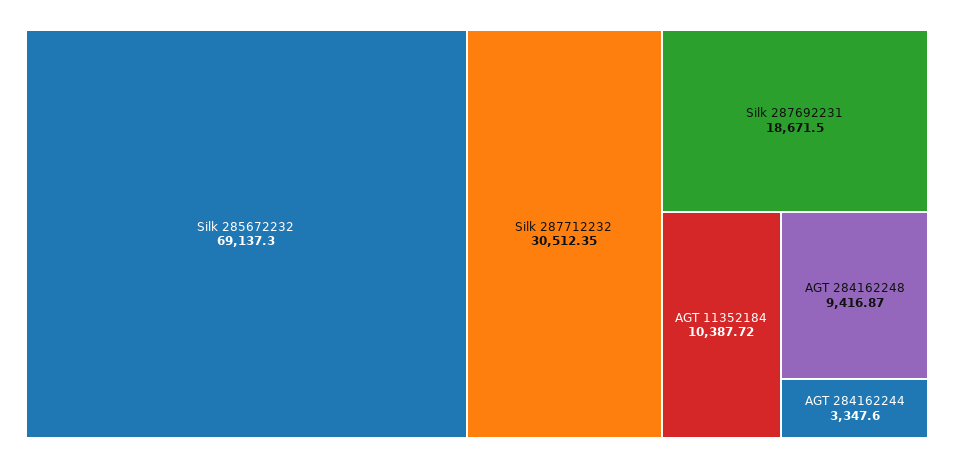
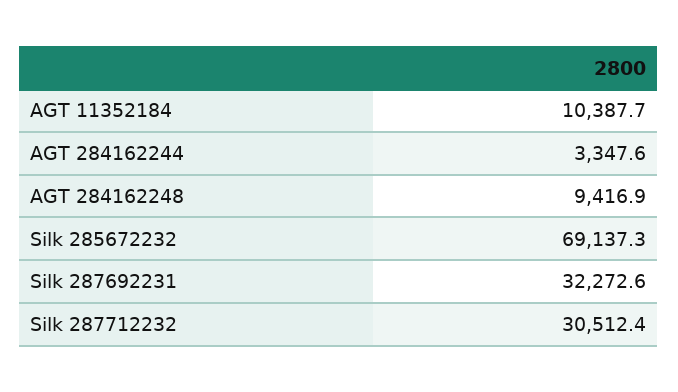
  {
    "Silk 285672232": 69137.3,
    "Silk 287712232": 30512.35,
-   "Silk 287692231": 18671.5,
+   "Silk 287692231": 32272.6,
    "AGT 11352184": 10387.72,
    "AGT 284162248": 9416.87,
    "AGT 284162244": 3347.6
  }

